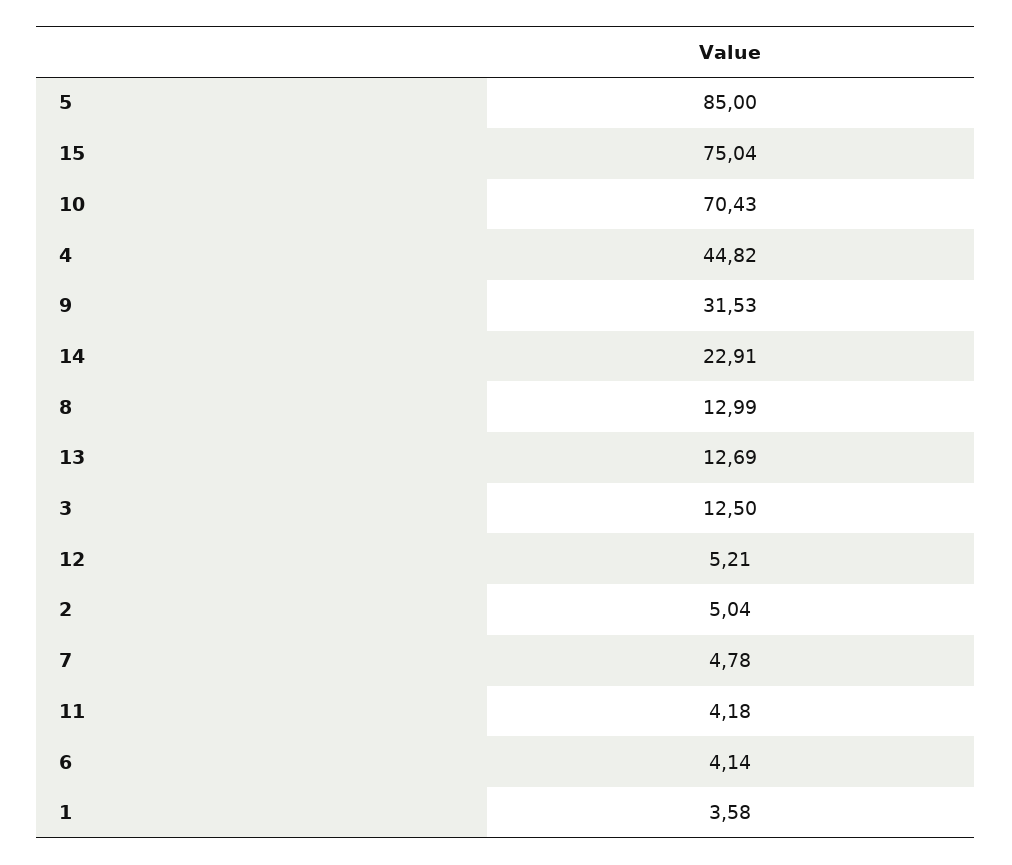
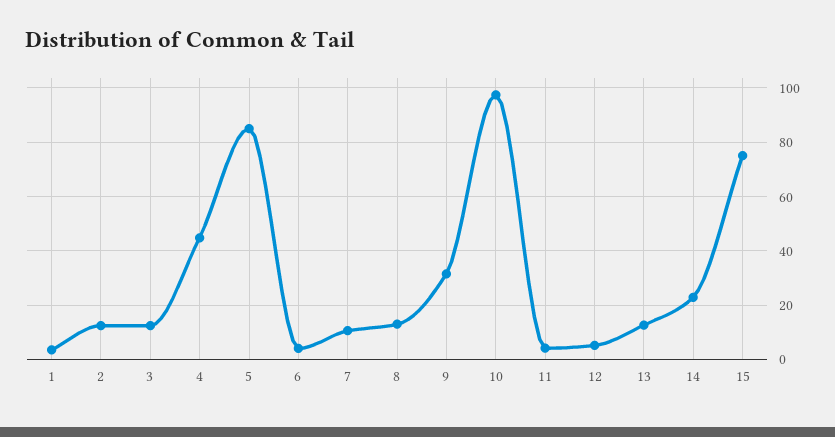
  {
    "5": 85,
    "15": 75.04,
-   "10": 70.43,
+   "10": 97.5,
    "4": 44.82,
    "9": 31.53,
    "14": 22.91,
    "8": 12.99,
    "13": 12.69,
    "3": 12.5,
    "12": 5.21,
-   "2": 5.04,
+   "2": 12.5,
-   "7": 4.78,
+   "7": 10,
    "11": 4.18,
    "6": 4.14,
    "1": 3.58
  }

